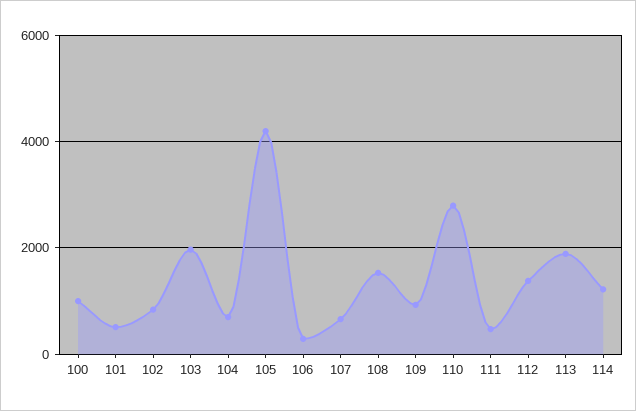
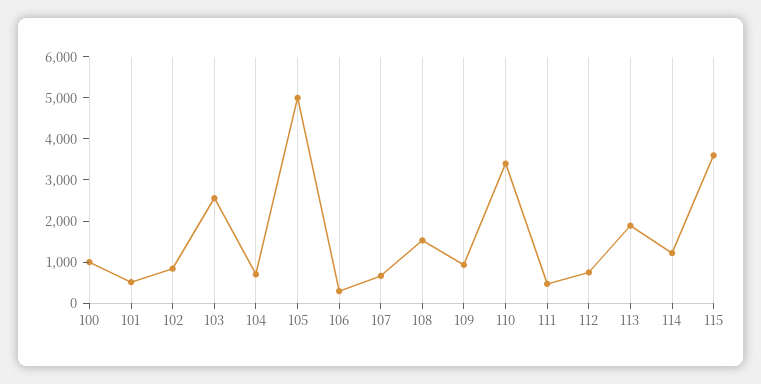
  {
    "100": 1000,
    "101": 600,
    "102": 800,
-   "103": 2000,
+   "103": 2600,
    "104": 800,
-   "105": 4200,
+   "105": 5000,
    "106": 200,
    "107": 600,
    "108": 1600,
    "109": 1000,
-   "110": 2800,
+   "110": 3400,
    "111": 400,
-   "112": 1400,
+   "112": 800,
    "113": 1800,
-   "114": 1200
+   "114": 1200,
+   "115": 3600
  }

